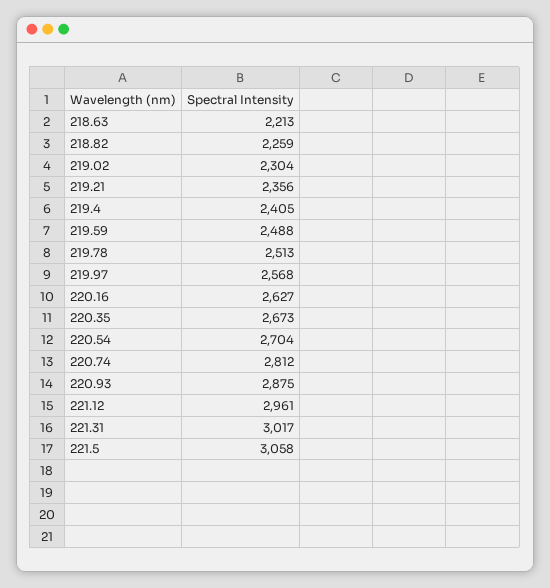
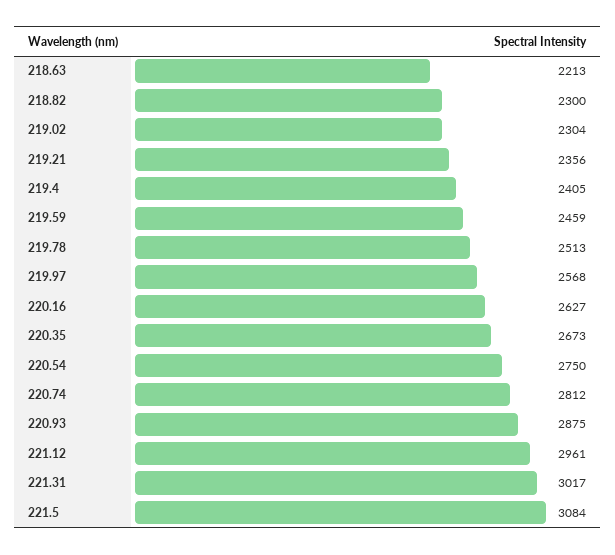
  {
    "218.63": 2213,
-   "218.82": 2259,
+   "218.82": 2300,
    "219.02": 2304,
    "219.21": 2356,
    "219.4": 2405,
-   "219.59": 2488,
+   "219.59": 2459,
    "219.78": 2513,
    "219.97": 2568,
    "220.16": 2627,
    "220.35": 2673,
-   "220.54": 2704,
+   "220.54": 2750,
    "220.74": 2812,
    "220.93": 2875,
    "221.12": 2961,
    "221.31": 3017,
-   "221.5": 3058
+   "221.5": 3084
  }

